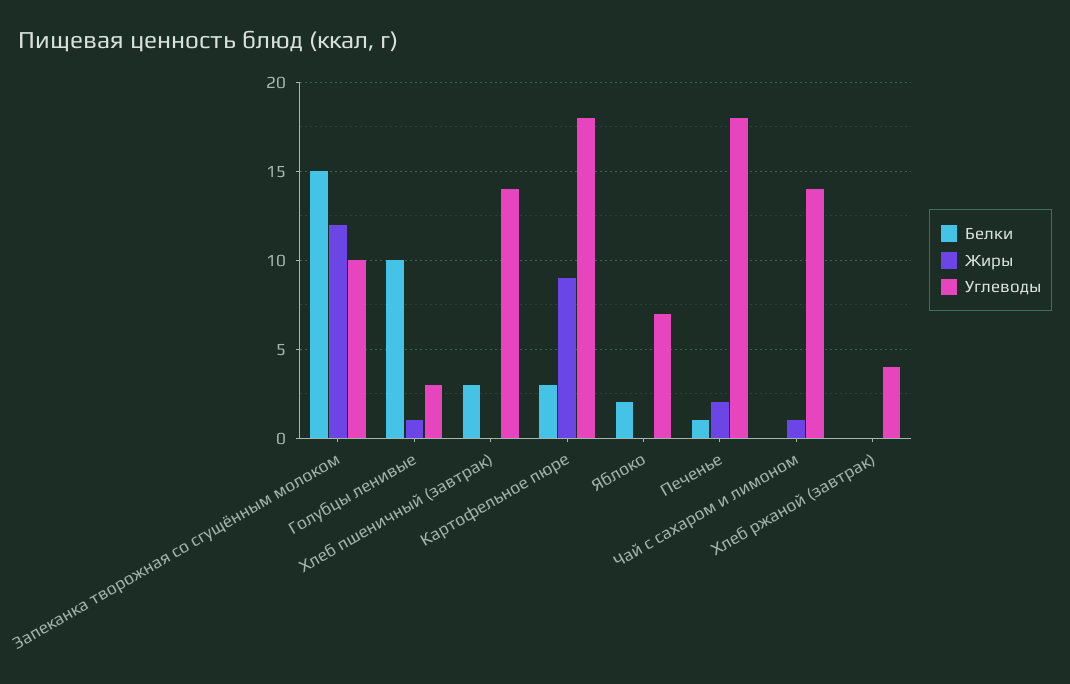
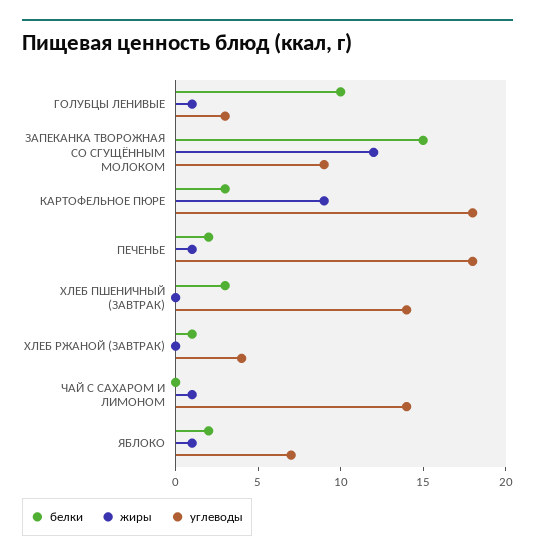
  {
    "Белки": {
      "Запеканка творожная со сгущённым молоком": 15,
      "Голубцы ленивые": 10,
      "Хлеб пшеничный (завтрак)": 3,
      "Картофельное пюре": 3,
      "Яблоко": 2,
-     "Печенье": 1,
+     "Печенье": 2,
      "Чай с сахаром и лимоном": 0,
-     "Хлеб ржаной (завтрак)": 0
+     "Хлеб ржаной (завтрак)": 1
    },
    "Жиры": {
      "Запеканка творожная со сгущённым молоком": 12,
      "Голубцы ленивые": 1,
      "Хлеб пшеничный (завтрак)": 0,
      "Картофельное пюре": 9,
-     "Яблоко": 0,
+     "Яблоко": 1,
-     "Печенье": 2,
+     "Печенье": 1,
      "Чай с сахаром и лимоном": 1,
      "Хлеб ржаной (завтрак)": 0
    },
    "Углеводы": {
-     "Запеканка творожная со сгущённым молоком": 10,
+     "Запеканка творожная со сгущённым молоком": 9,
      "Голубцы ленивые": 3,
      "Хлеб пшеничный (завтрак)": 14,
      "Картофельное пюре": 18,
      "Яблоко": 7,
      "Печенье": 18,
      "Чай с сахаром и лимоном": 14,
      "Хлеб ржаной (завтрак)": 4
    }
  }

